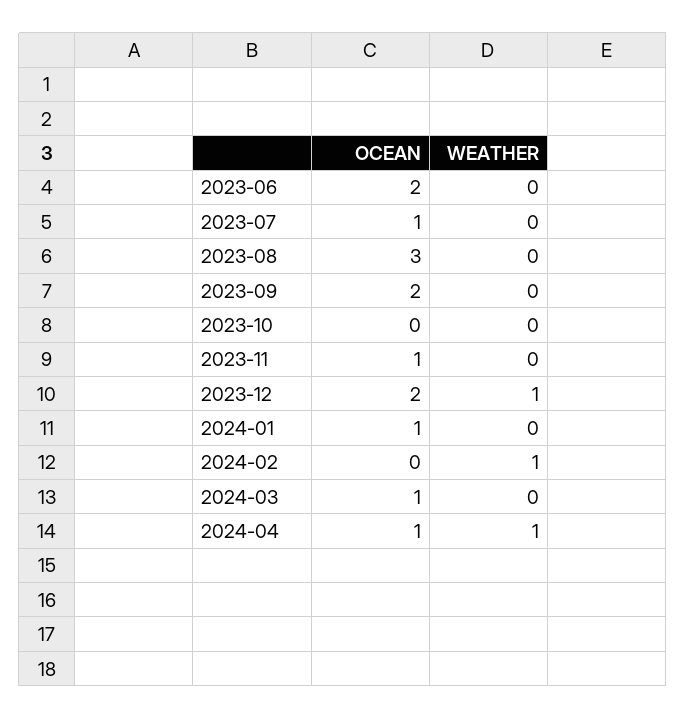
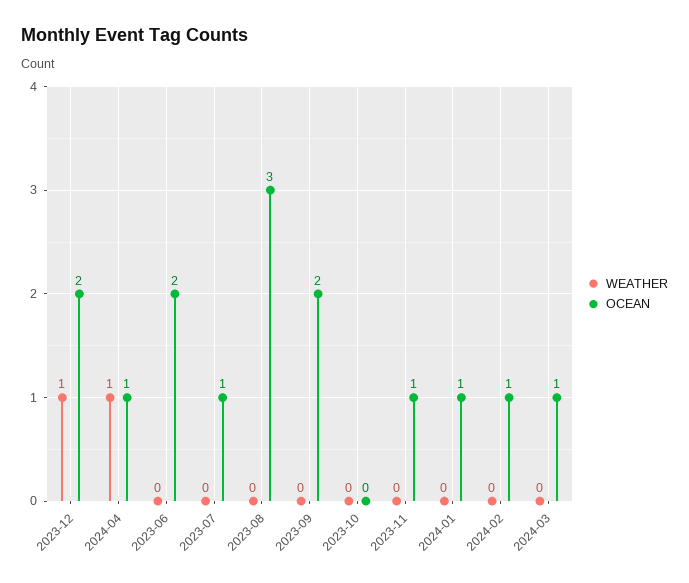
  {
    "OCEAN": {
      "2023-06": 2,
      "2023-07": 1,
      "2023-08": 3,
      "2023-09": 2,
      "2023-10": 0,
      "2023-11": 1,
      "2023-12": 2,
      "2024-01": 1,
-     "2024-02": 0,
+     "2024-02": 1,
      "2024-03": 1,
      "2024-04": 1
    },
    "WEATHER": {
      "2023-06": 0,
      "2023-07": 0,
      "2023-08": 0,
      "2023-09": 0,
      "2023-10": 0,
      "2023-11": 0,
      "2023-12": 1,
      "2024-01": 0,
-     "2024-02": 1,
+     "2024-02": 0,
      "2024-03": 0,
      "2024-04": 1
    }
  }

